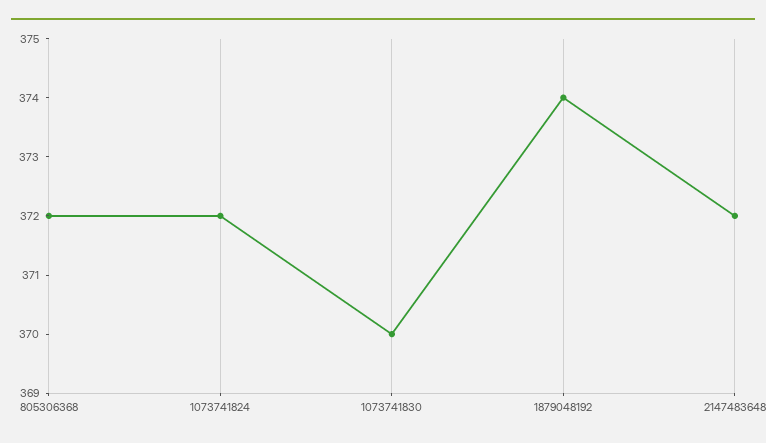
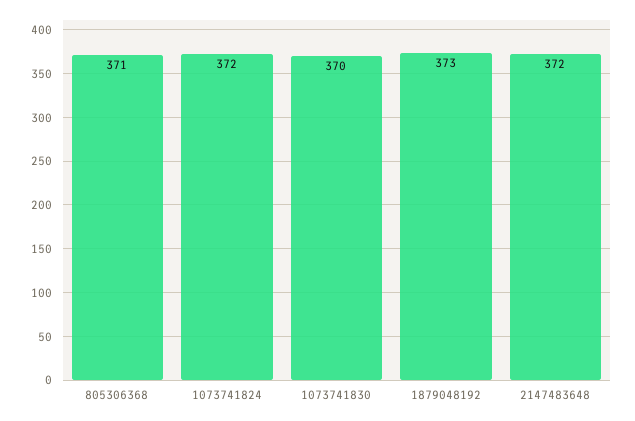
  {
-   "805306368": 372,
+   "805306368": 371,
    "1073741824": 372,
    "1073741830": 370,
-   "1879048192": 374,
+   "1879048192": 373,
    "2147483648": 372
  }

